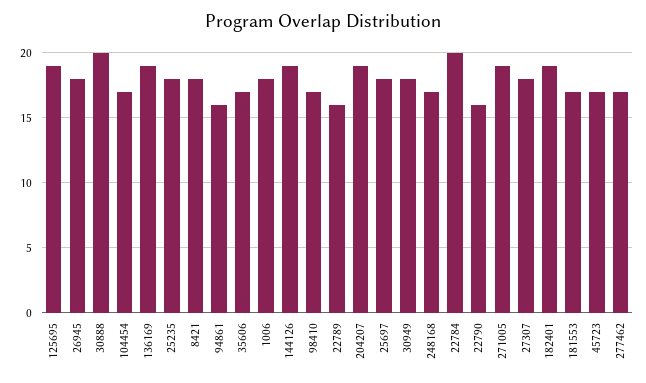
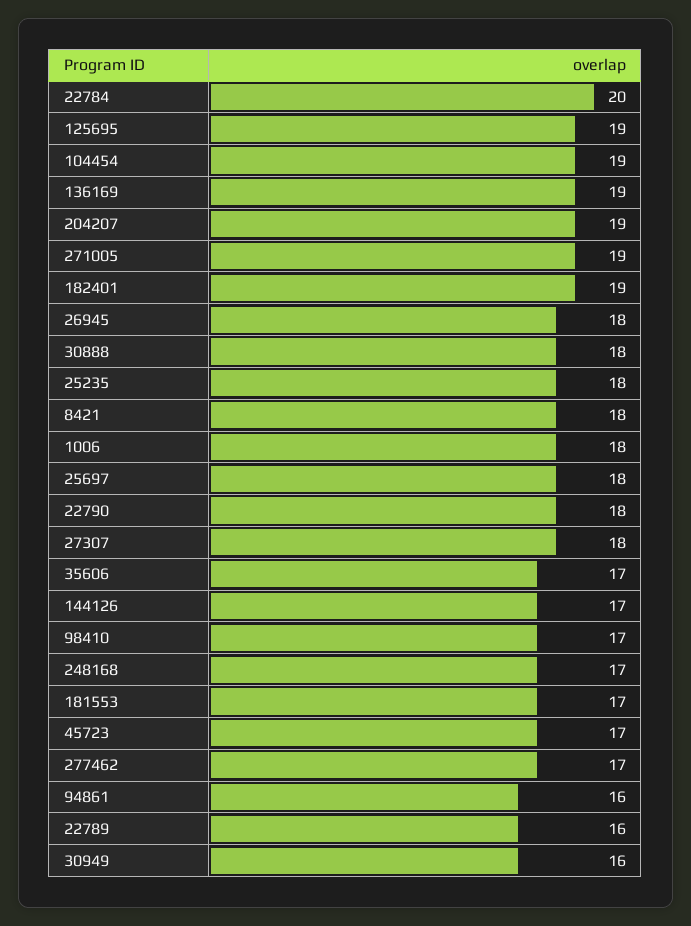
  {
    "125695": 19,
    "26945": 18,
-   "30888": 20,
+   "30888": 18,
-   "104454": 17,
+   "104454": 19,
    "136169": 19,
    "25235": 18,
    "8421": 18,
    "94861": 16,
    "35606": 17,
    "1006": 18,
-   "144126": 19,
+   "144126": 17,
    "98410": 17,
    "22789": 16,
    "204207": 19,
    "25697": 18,
-   "30949": 18,
+   "30949": 16,
    "248168": 17,
    "22784": 20,
-   "22790": 16,
+   "22790": 18,
    "271005": 19,
    "27307": 18,
    "182401": 19,
    "181553": 17,
    "45723": 17,
    "277462": 17
  }

